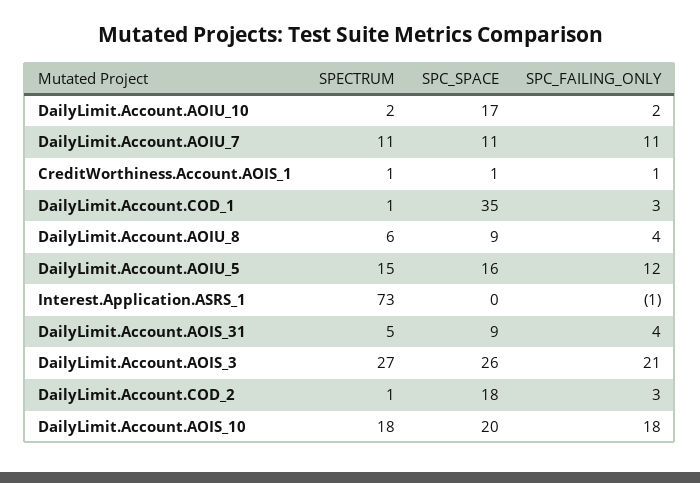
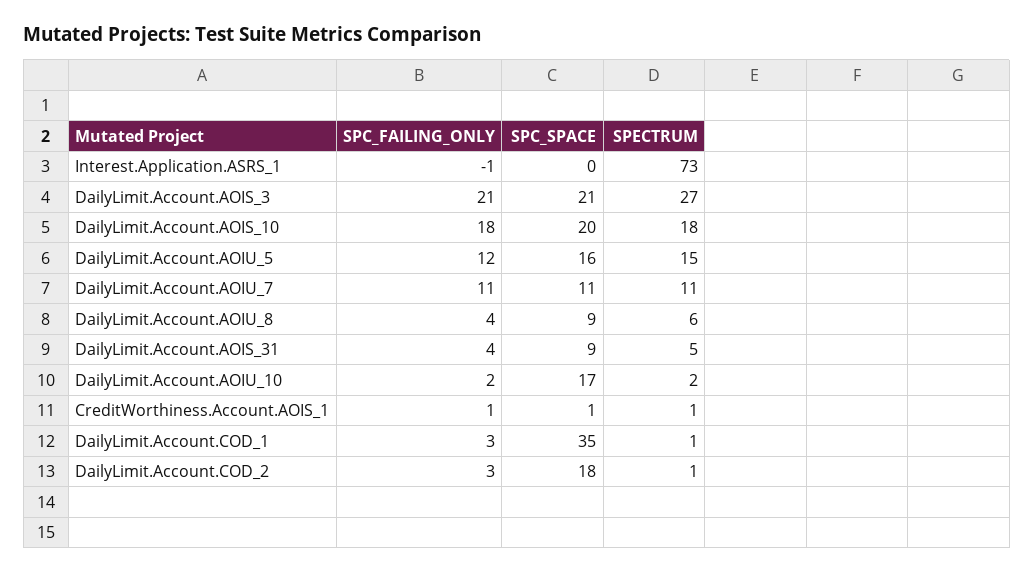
  {
    "SPECTRUM": {
      "DailyLimit.Account.AOIU_10": 2,
      "DailyLimit.Account.AOIU_7": 11,
      "CreditWorthiness.Account.AOIS_1": 1,
      "DailyLimit.Account.COD_1": 1,
      "DailyLimit.Account.AOIU_8": 6,
      "DailyLimit.Account.AOIU_5": 15,
      "Interest.Application.ASRS_1": 73,
      "DailyLimit.Account.AOIS_31": 5,
      "DailyLimit.Account.AOIS_3": 27,
      "DailyLimit.Account.COD_2": 1,
      "DailyLimit.Account.AOIS_10": 18
    },
    "SPC_SPACE": {
      "DailyLimit.Account.AOIU_10": 17,
      "DailyLimit.Account.AOIU_7": 11,
      "CreditWorthiness.Account.AOIS_1": 1,
      "DailyLimit.Account.COD_1": 35,
      "DailyLimit.Account.AOIU_8": 9,
      "DailyLimit.Account.AOIU_5": 16,
      "Interest.Application.ASRS_1": 0,
      "DailyLimit.Account.AOIS_31": 9,
-     "DailyLimit.Account.AOIS_3": 26,
+     "DailyLimit.Account.AOIS_3": 21,
      "DailyLimit.Account.COD_2": 18,
      "DailyLimit.Account.AOIS_10": 20
    },
    "SPC_FAILING_ONLY": {
      "DailyLimit.Account.AOIU_10": 2,
      "DailyLimit.Account.AOIU_7": 11,
      "CreditWorthiness.Account.AOIS_1": 1,
      "DailyLimit.Account.COD_1": 3,
      "DailyLimit.Account.AOIU_8": 4,
      "DailyLimit.Account.AOIU_5": 12,
      "Interest.Application.ASRS_1": -1,
      "DailyLimit.Account.AOIS_31": 4,
      "DailyLimit.Account.AOIS_3": 21,
      "DailyLimit.Account.COD_2": 3,
      "DailyLimit.Account.AOIS_10": 18
    }
  }

